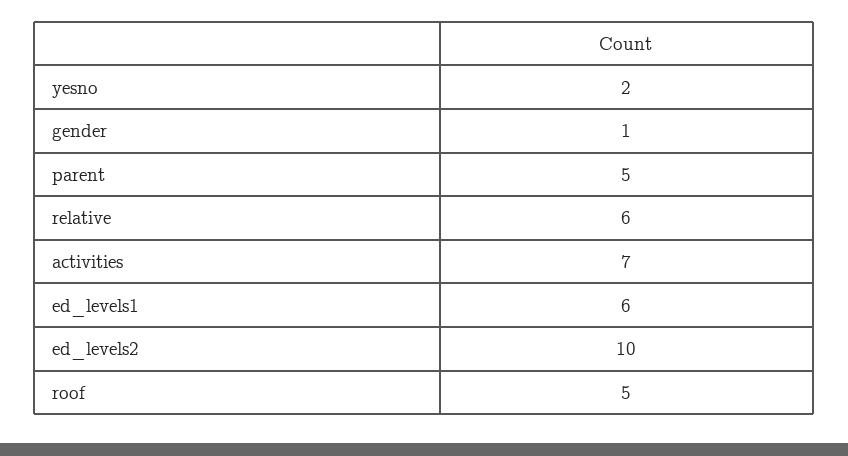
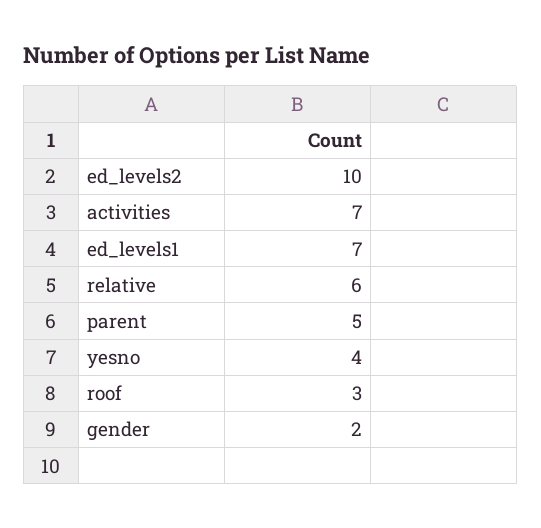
  {
-   "yesno": 2,
+   "yesno": 4,
-   "gender": 1,
+   "gender": 2,
    "parent": 5,
    "relative": 6,
    "activities": 7,
-   "ed_levels1": 6,
+   "ed_levels1": 7,
    "ed_levels2": 10,
-   "roof": 5
+   "roof": 3
  }

